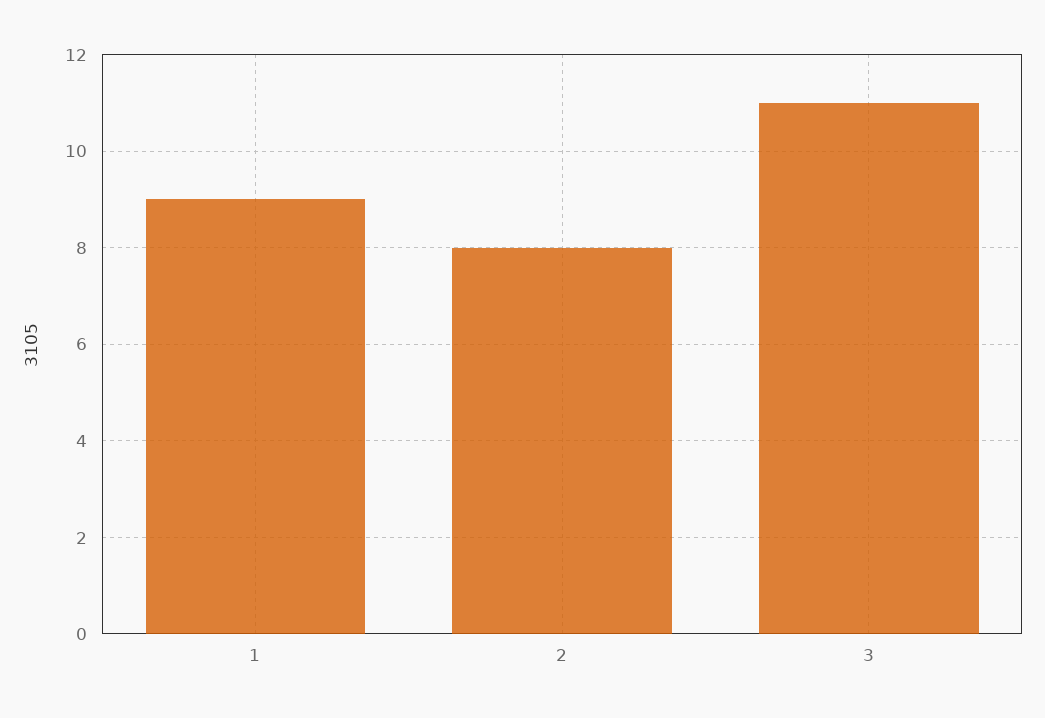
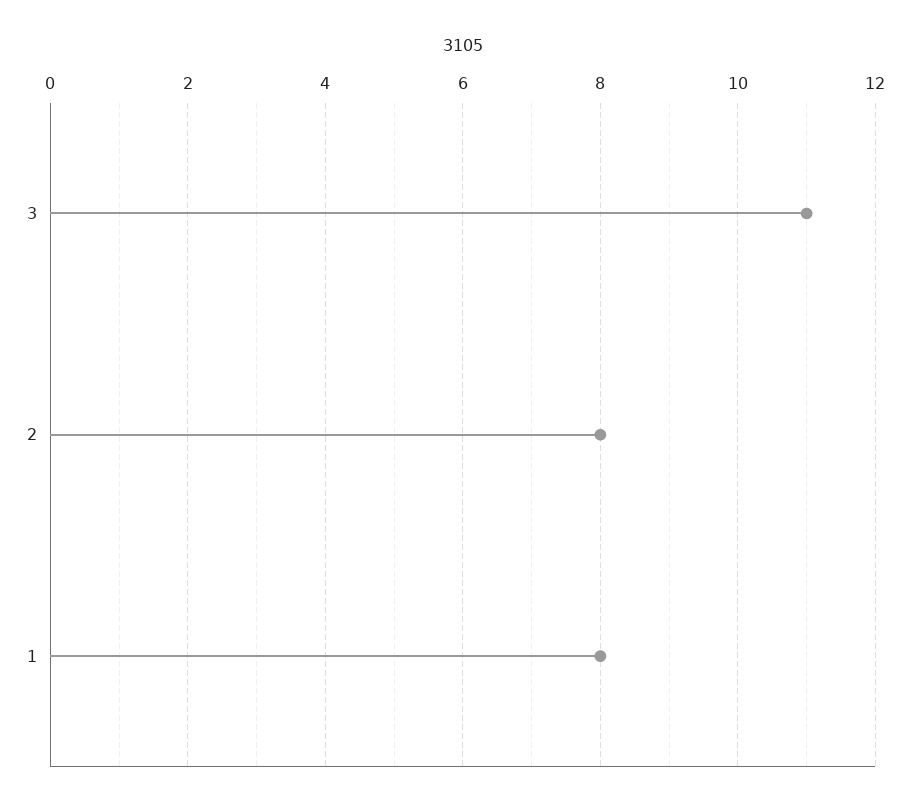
  {
-   "1": 9,
+   "1": 8,
    "2": 8,
    "3": 11
  }

